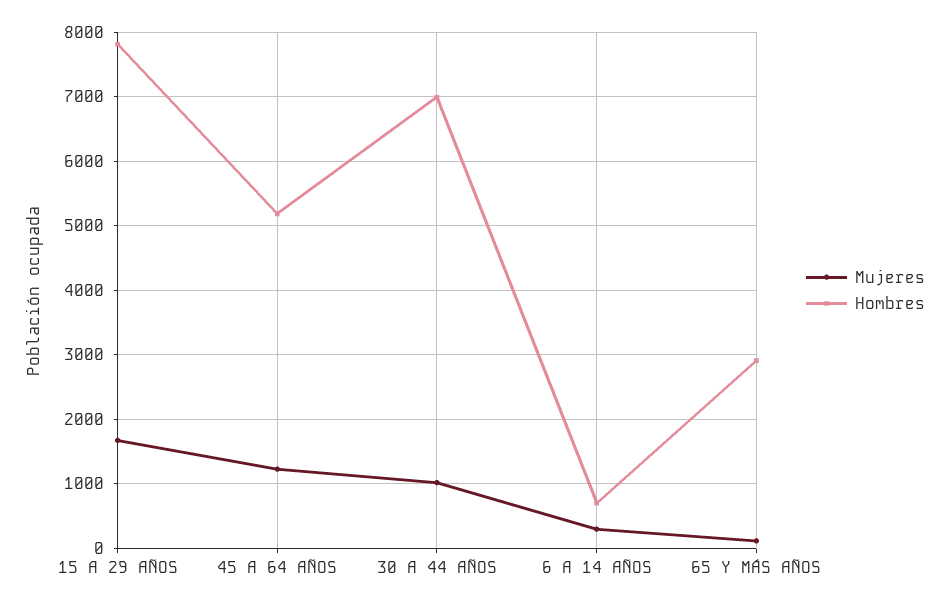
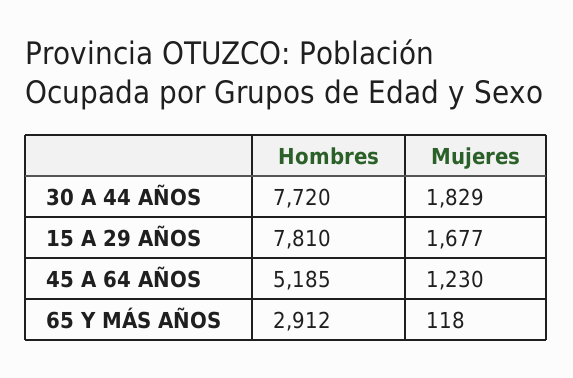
  {
    "Mujeres": {
      "15 A 29 AÑOS": 1677,
      "45 A 64 AÑOS": 1230,
-     "30 A 44 AÑOS": 1000,
+     "30 A 44 AÑOS": 1829,
-     "6 A 14 AÑOS": 300,
      "65 Y MÁS AÑOS": 118
    },
    "Hombres": {
      "15 A 29 AÑOS": 7810,
      "45 A 64 AÑOS": 5185,
-     "30 A 44 AÑOS": 7000,
+     "30 A 44 AÑOS": 7720,
-     "6 A 14 AÑOS": 700,
      "65 Y MÁS AÑOS": 2912
    }
  }

